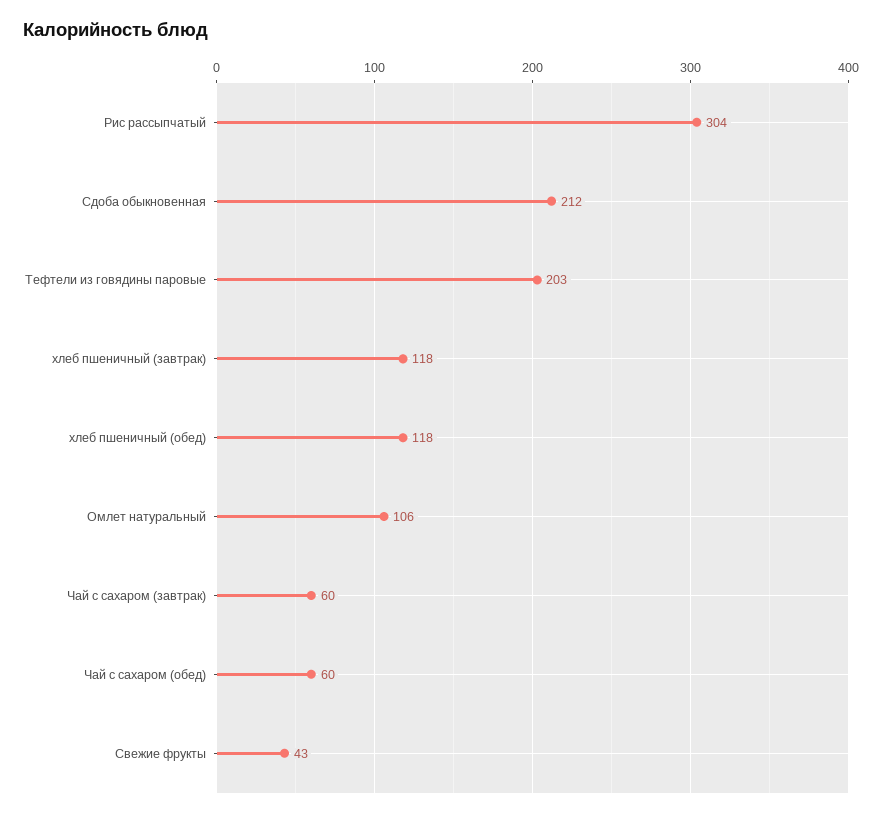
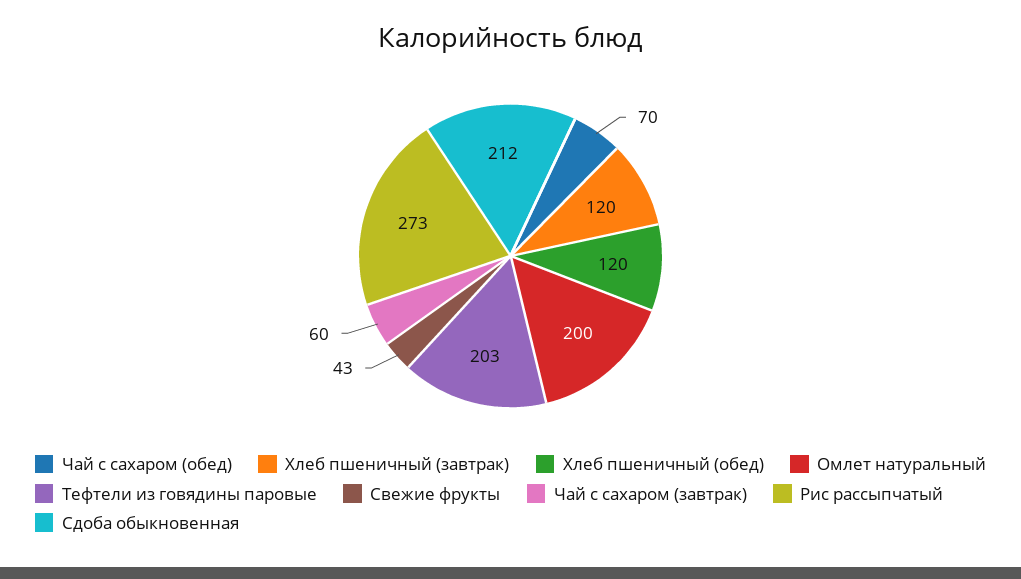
  {
-   "Рис рассыпчатый": 304,
+   "Рис рассыпчатый": 273,
    "Сдоба обыкновенная": 212,
    "Тефтели из говядины паровые": 203,
-   "хлеб пшеничный (завтрак)": 118,
+   "хлеб пшеничный (завтрак)": 120,
-   "хлеб пшеничный (обед)": 118,
+   "хлеб пшеничный (обед)": 120,
-   "Омлет натуральный": 106,
+   "Омлет натуральный": 200,
    "Чай с сахаром (завтрак)": 60,
-   "Чай с сахаром (обед)": 60,
+   "Чай с сахаром (обед)": 70,
    "Свежие фрукты": 43
  }

